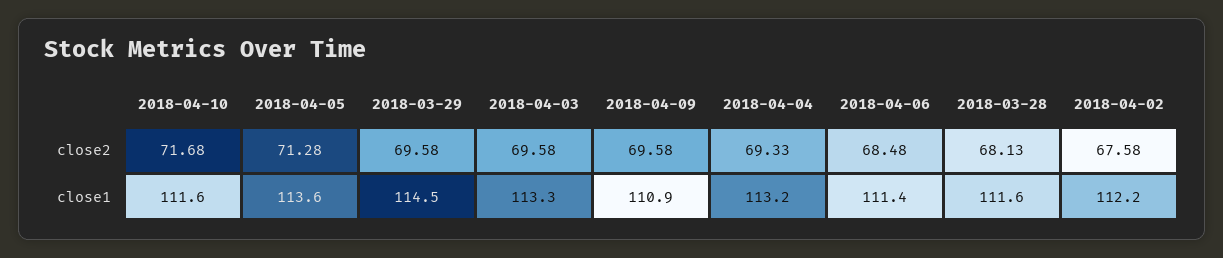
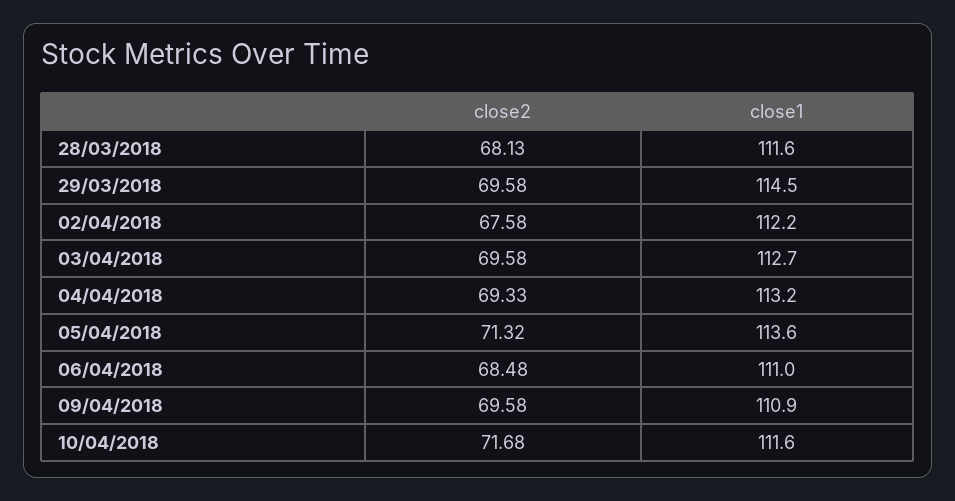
  {
    "2018-04-10": {
      "close2": 71.68,
      "close1": 111.6
    },
    "2018-04-05": {
-     "close2": 71.28,
+     "close2": 71.32,
      "close1": 113.6
    },
    "2018-03-29": {
      "close2": 69.58,
      "close1": 114.5
    },
    "2018-04-03": {
      "close2": 69.58,
-     "close1": 113.3
+     "close1": 112.7
    },
    "2018-04-09": {
      "close2": 69.58,
      "close1": 110.9
    },
    "2018-04-04": {
      "close2": 69.33,
      "close1": 113.2
    },
    "2018-04-06": {
      "close2": 68.48,
-     "close1": 111.4
+     "close1": 111
    },
    "2018-03-28": {
      "close2": 68.13,
      "close1": 111.6
    },
    "2018-04-02": {
      "close2": 67.58,
      "close1": 112.2
    }
  }

